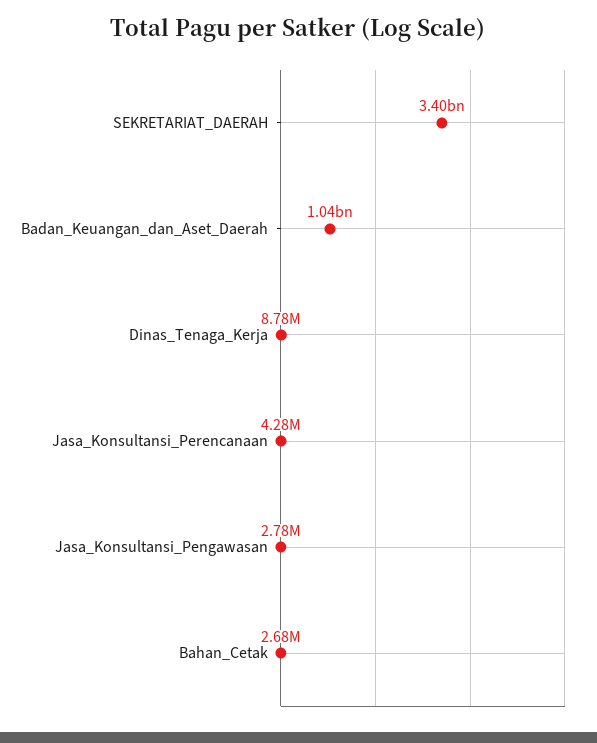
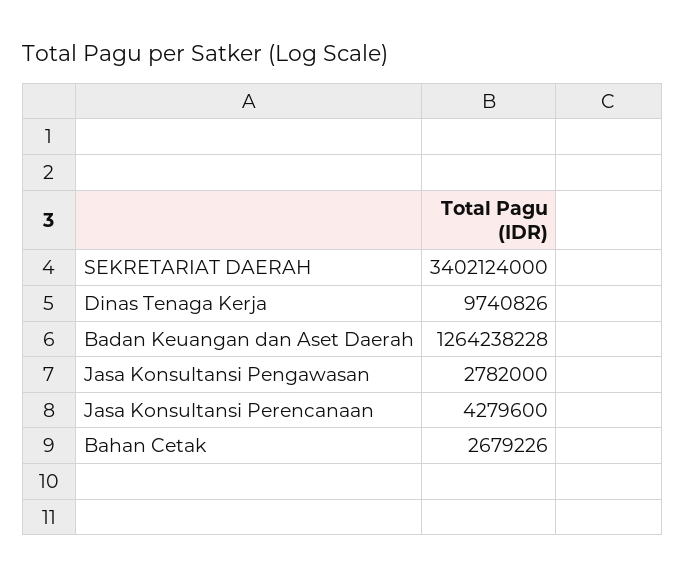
  {
    "SEKRETARIAT_DAERAH": 3402124000,
-   "Badan_Keuangan_dan_Aset_Daerah": 1040000000,
+   "Badan_Keuangan_dan_Aset_Daerah": 1264238228,
-   "Dinas_Tenaga_Kerja": 8780000,
+   "Dinas_Tenaga_Kerja": 9740826,
    "Jasa_Konsultansi_Perencanaan": 4279600,
    "Jasa_Konsultansi_Pengawasan": 2782000,
    "Bahan_Cetak": 2679226
  }

